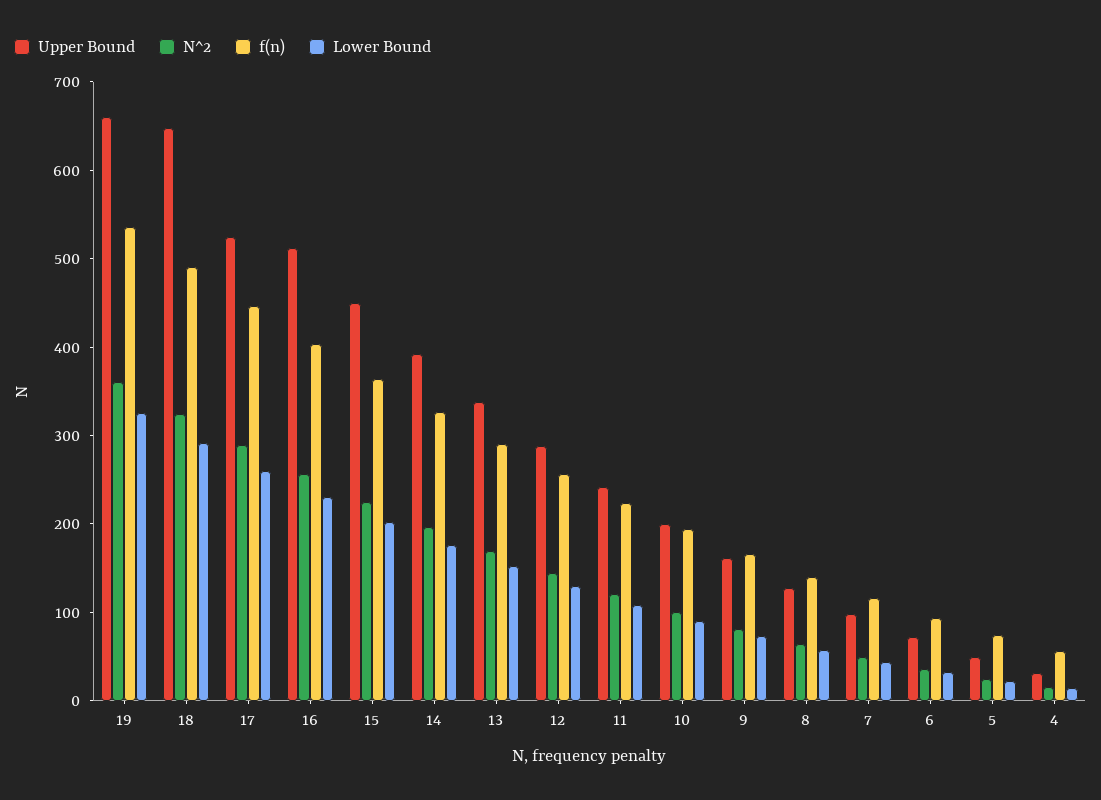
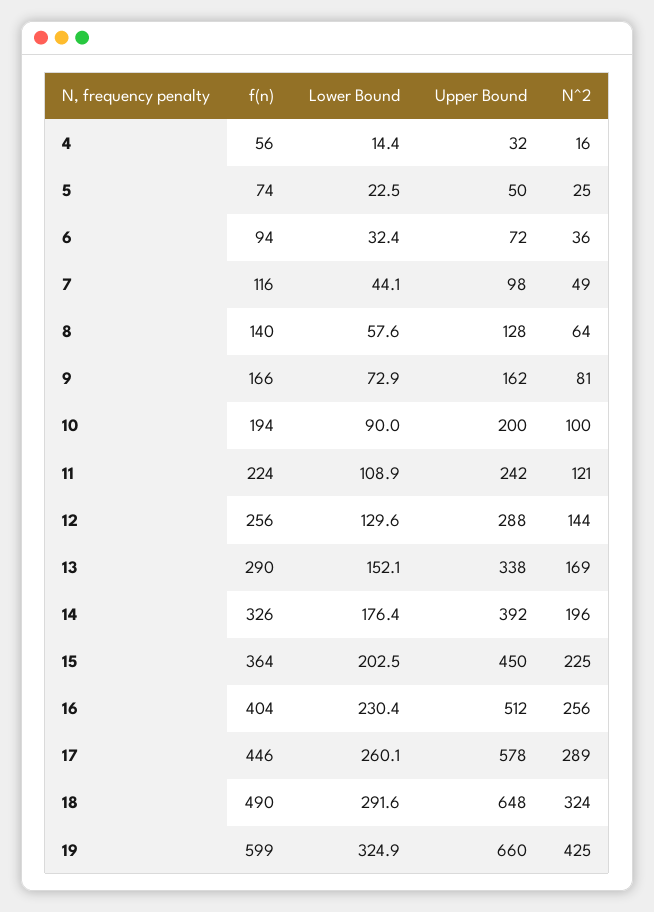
  {
    "Upper Bound": {
      "19": 660,
      "18": 648,
-     "17": 520,
+     "17": 578,
      "16": 512,
      "15": 450,
      "14": 392,
      "13": 338,
      "12": 288,
      "11": 242,
      "10": 200,
      "9": 162,
      "8": 128,
      "7": 98,
      "6": 72,
      "5": 50,
      "4": 32
    },
    "N^2": {
-     "19": 360,
+     "19": 425,
      "18": 324,
      "17": 289,
      "16": 256,
      "15": 225,
      "14": 196,
      "13": 169,
      "12": 144,
      "11": 121,
      "10": 100,
      "9": 81,
      "8": 64,
      "7": 49,
      "6": 36,
      "5": 25,
      "4": 16
    },
    "f(n)": {
-     "19": 540,
+     "19": 599,
      "18": 490,
      "17": 446,
      "16": 404,
      "15": 364,
      "14": 326,
      "13": 290,
      "12": 256,
      "11": 224,
      "10": 194,
      "9": 166,
      "8": 140,
      "7": 116,
      "6": 94,
      "5": 74,
      "4": 56
    },
    "Lower Bound": {
      "19": 324.9,
      "18": 291.6,
      "17": 260.1,
      "16": 230.4,
      "15": 202.5,
      "14": 176.4,
      "13": 152.1,
      "12": 129.6,
      "11": 108.9,
      "10": 90,
      "9": 72.9,
      "8": 57.6,
      "7": 44.1,
      "6": 32.4,
      "5": 22.5,
      "4": 14.4
    }
  }

